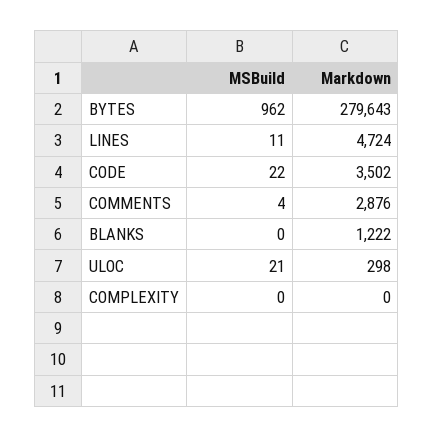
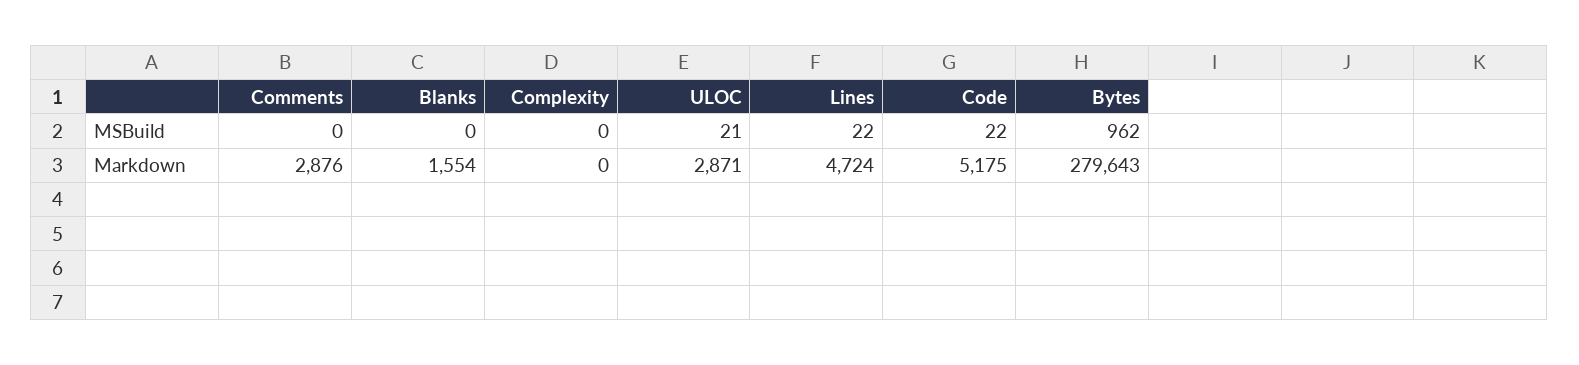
  {
    "MSBuild": {
      "BYTES": 962,
-     "LINES": 11,
+     "LINES": 22,
      "CODE": 22,
-     "COMMENTS": 4,
+     "COMMENTS": 0,
      "BLANKS": 0,
      "ULOC": 21,
      "COMPLEXITY": 0
    },
    "Markdown": {
      "BYTES": 279643,
      "LINES": 4724,
-     "CODE": 3502,
+     "CODE": 5175,
      "COMMENTS": 2876,
-     "BLANKS": 1222,
+     "BLANKS": 1554,
-     "ULOC": 298,
+     "ULOC": 2871,
      "COMPLEXITY": 0
    }
  }

